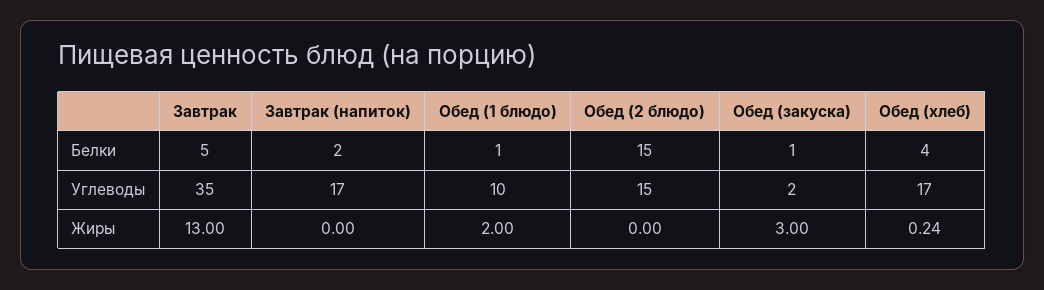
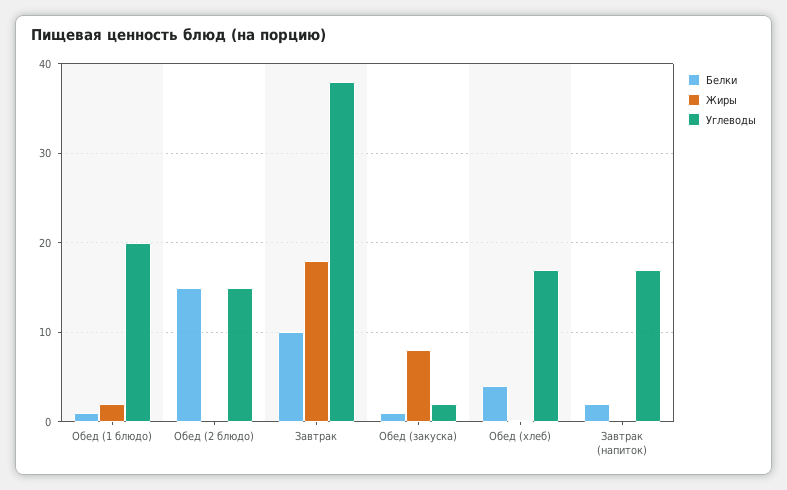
  {
    "Белки": {
-     "Завтрак": 5,
+     "Завтрак": 10,
      "Завтрак (напиток)": 2,
      "Обед (1 блюдо)": 1,
      "Обед (2 блюдо)": 15,
      "Обед (закуска)": 1,
      "Обед (хлеб)": 4
    },
    "Углеводы": {
-     "Завтрак": 35,
+     "Завтрак": 38,
      "Завтрак (напиток)": 17,
-     "Обед (1 блюдо)": 10,
+     "Обед (1 блюдо)": 20,
      "Обед (2 блюдо)": 15,
      "Обед (закуска)": 2,
      "Обед (хлеб)": 17
    },
    "Жиры": {
-     "Завтрак": 13,
+     "Завтрак": 18,
      "Завтрак (напиток)": 0,
      "Обед (1 блюдо)": 2,
      "Обед (2 блюдо)": 0,
-     "Обед (закуска)": 3,
+     "Обед (закуска)": 8,
      "Обед (хлеб)": 0.24
    }
  }

